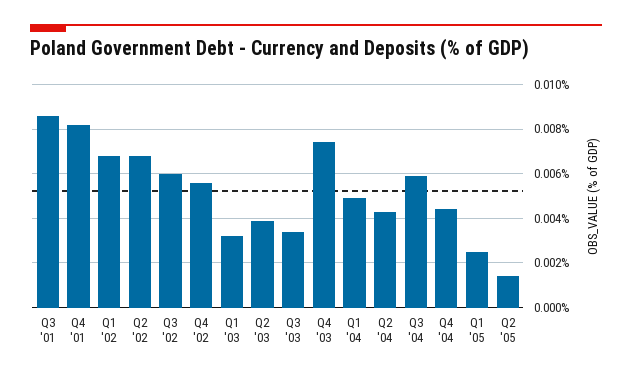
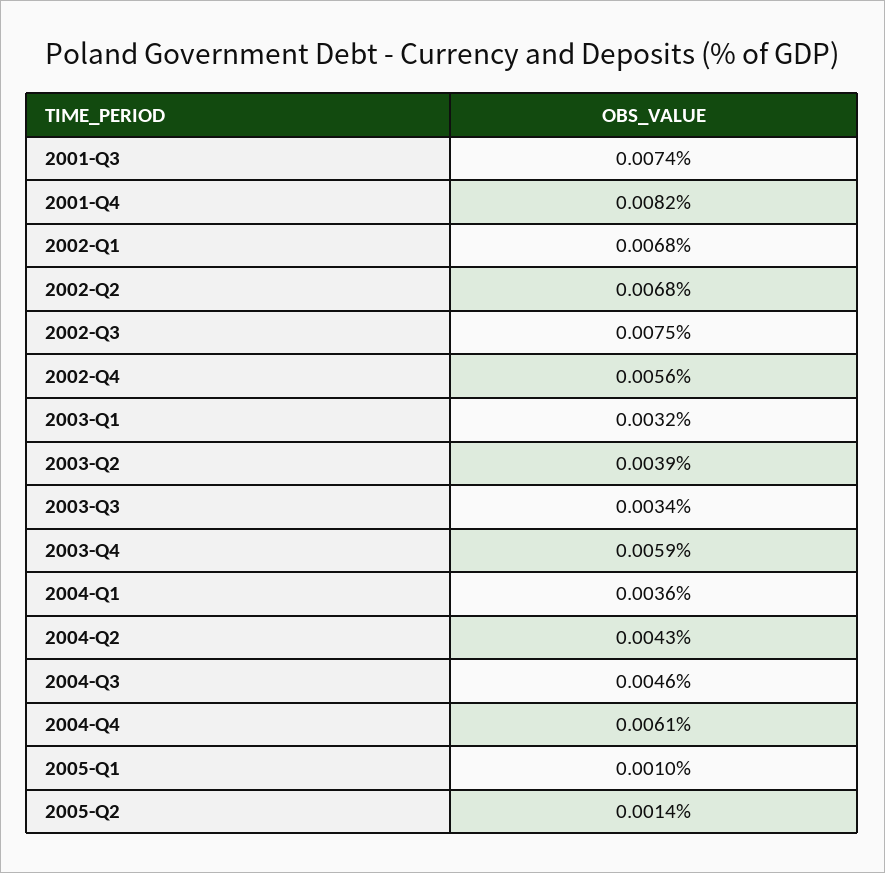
  {
-   "Q3 '01": 0.0085,
+   "Q3 '01": 0.0074,
    "Q4 '01": 0.0082,
    "Q1 '02": 0.0068,
    "Q2 '02": 0.0068,
-   "Q3 '02": 0.006,
+   "Q3 '02": 0.0075,
    "Q4 '02": 0.0056,
    "Q1 '03": 0.0032,
    "Q2 '03": 0.0039,
    "Q3 '03": 0.0034,
-   "Q4 '03": 0.0075,
+   "Q4 '03": 0.0059,
-   "Q1 '04": 0.005,
+   "Q1 '04": 0.0036,
    "Q2 '04": 0.0043,
-   "Q3 '04": 0.006,
+   "Q3 '04": 0.0046,
-   "Q4 '04": 0.0045,
+   "Q4 '04": 0.0061,
-   "Q1 '05": 0.0025,
+   "Q1 '05": 0.001,
    "Q2 '05": 0.0014
  }

